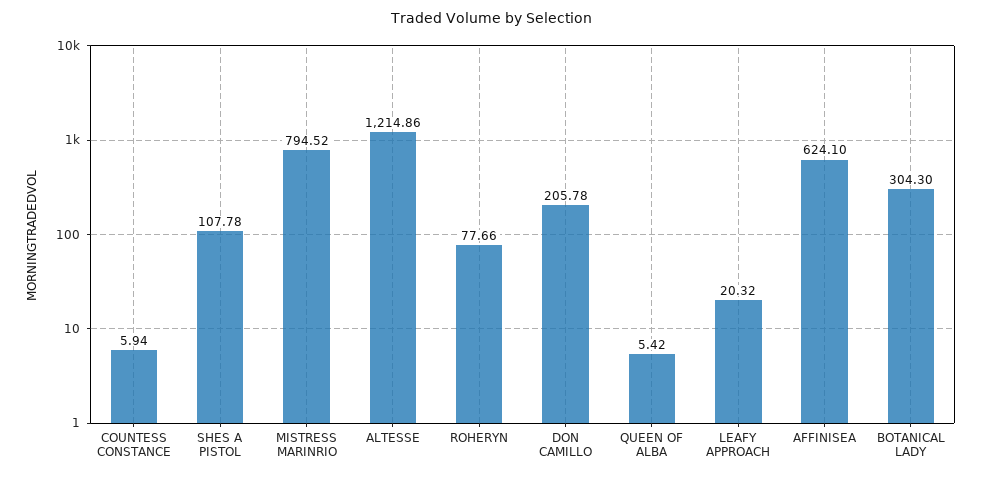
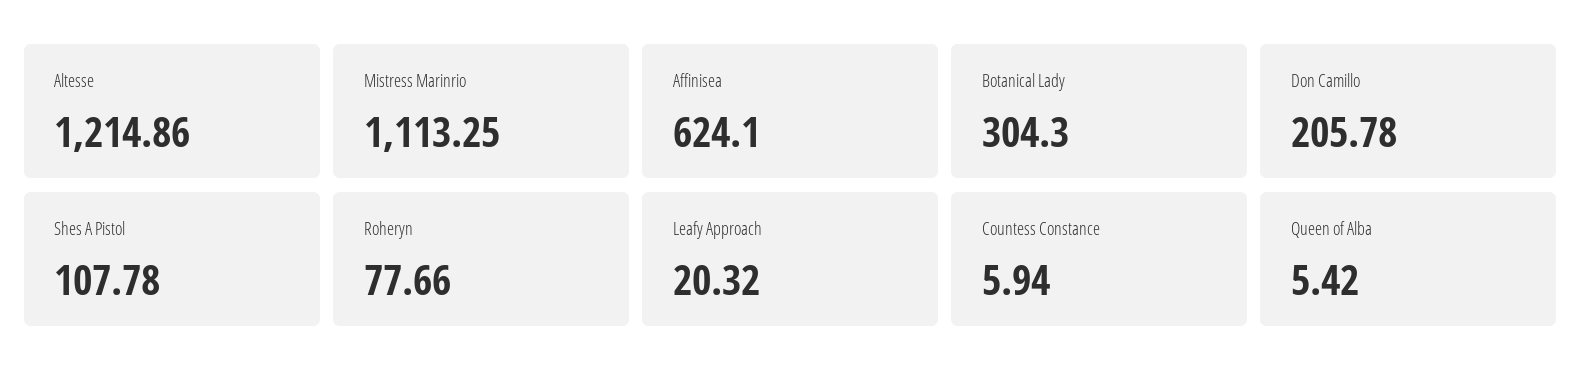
  {
    "COUNTESS CONSTANCE": 5.94,
    "SHES A PISTOL": 107.78,
-   "MISTRESS MARINRIO": 794.52,
+   "MISTRESS MARINRIO": 1113.25,
    "ALTESSE": 1214.86,
    "ROHERYN": 77.66,
    "DON CAMILLO": 205.78,
    "QUEEN OF ALBA": 5.42,
    "LEAFY APPROACH": 20.32,
    "AFFINISEA": 624.1,
    "BOTANICAL LADY": 304.3
  }

